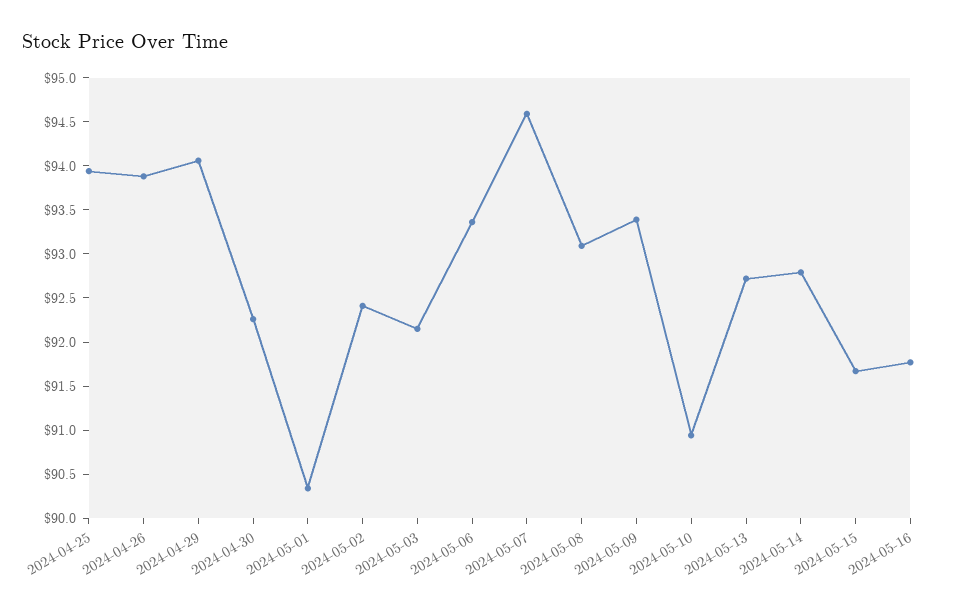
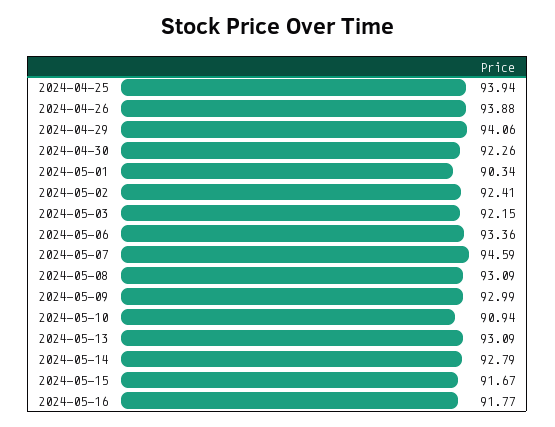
  {
    "2024-04-25": 93.94,
    "2024-04-26": 93.88,
    "2024-04-29": 94.06,
    "2024-04-30": 92.26,
    "2024-05-01": 90.34,
    "2024-05-02": 92.41,
    "2024-05-03": 92.15,
    "2024-05-06": 93.36,
    "2024-05-07": 94.59,
    "2024-05-08": 93.09,
-   "2024-05-09": 93.4,
+   "2024-05-09": 92.99,
    "2024-05-10": 90.94,
-   "2024-05-13": 92.7,
+   "2024-05-13": 93.09,
    "2024-05-14": 92.79,
    "2024-05-15": 91.67,
    "2024-05-16": 91.77
  }

